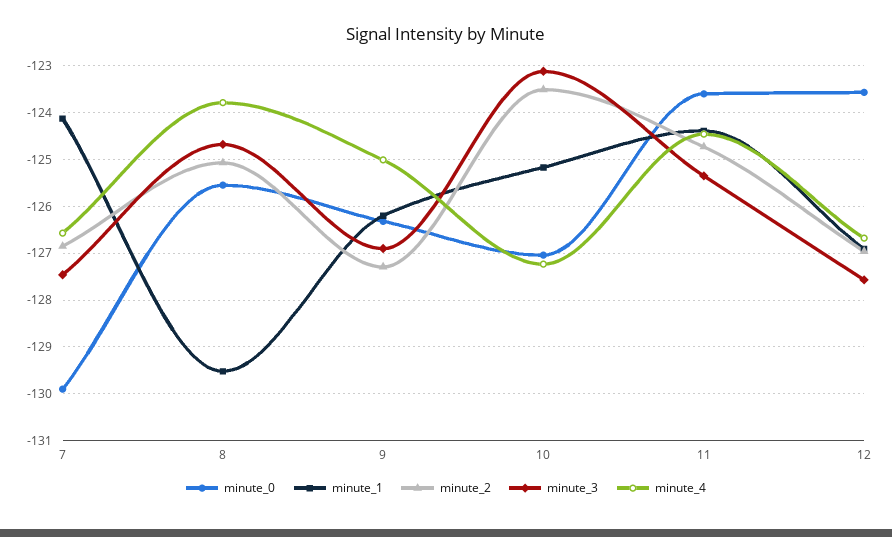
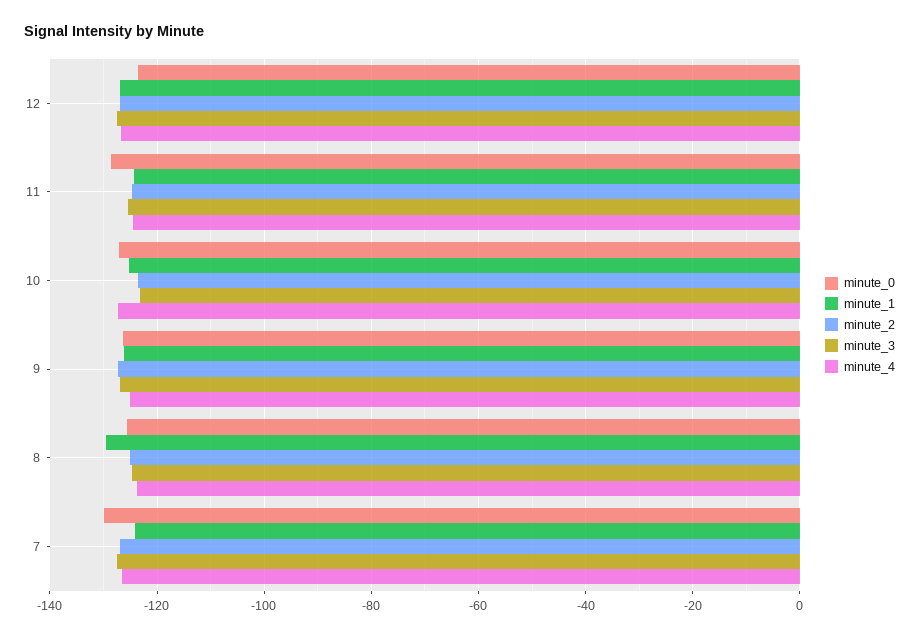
  {
    "minute_0": {
      "7": -130,
      "8": -125.6,
      "9": -126.4,
      "10": -127,
-     "11": -123.6,
+     "11": -128,
      "12": -123.6
    },
    "minute_1": {
      "7": -124.2,
      "8": -129.6,
      "9": -126.2,
      "10": -125.2,
      "11": -124.4,
      "12": -127
    },
    "minute_2": {
      "7": -126.8,
      "8": -125,
      "9": -127.2,
      "10": -123.6,
      "11": -124.8,
      "12": -127
    },
    "minute_3": {
      "7": -127.4,
      "8": -124.6,
      "9": -127,
      "10": -123.2,
      "11": -125.4,
      "12": -127.6
    },
    "minute_4": {
      "7": -126.6,
      "8": -123.8,
      "9": -125,
      "10": -127.2,
      "11": -124.4,
      "12": -126.6
    }
  }

